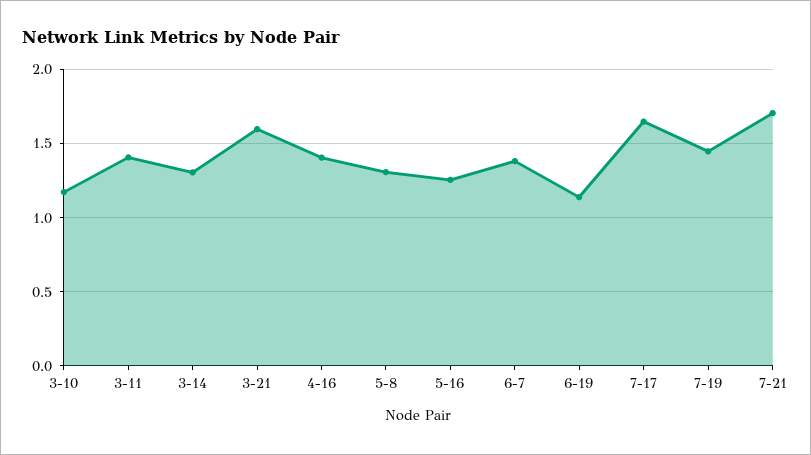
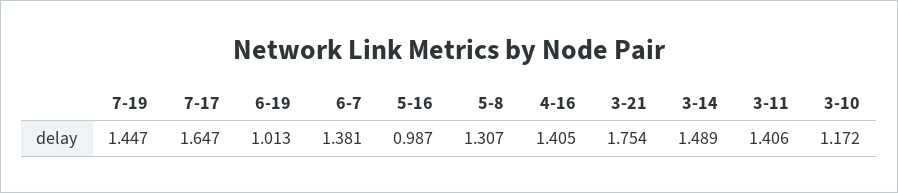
  {
    "3-10": 1.172,
    "3-11": 1.406,
-   "3-14": 1.3,
+   "3-14": 1.489,
-   "3-21": 1.6,
+   "3-21": 1.754,
    "4-16": 1.405,
    "5-8": 1.307,
-   "5-16": 1.25,
+   "5-16": 0.987,
    "6-7": 1.381,
-   "6-19": 1.15,
+   "6-19": 1.013,
    "7-17": 1.647,
-   "7-19": 1.447,
+   "7-19": 1.447
-   "7-21": 1.7
  }

